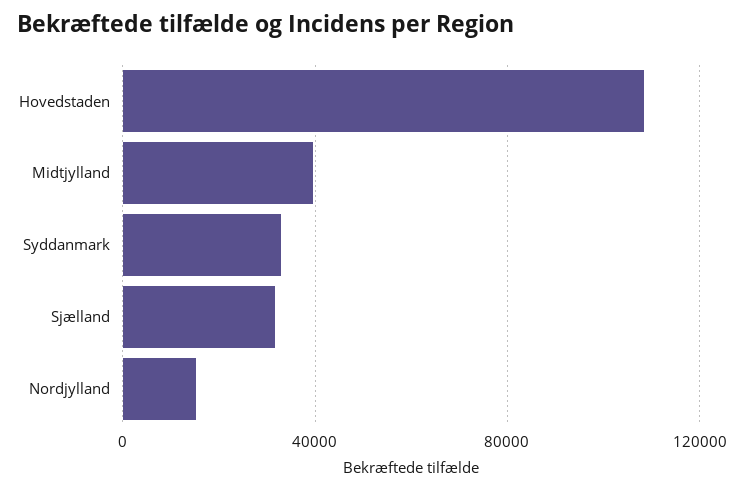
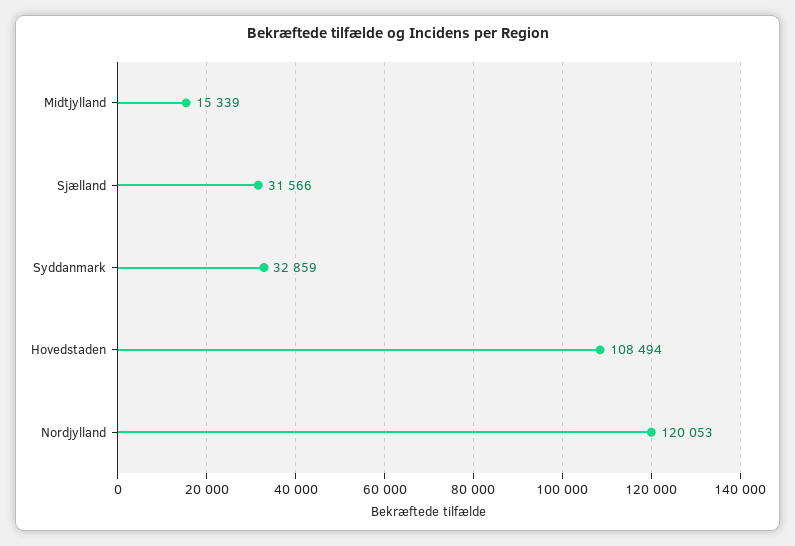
  {
    "Hovedstaden": 108494,
-   "Midtjylland": 40000,
+   "Midtjylland": 15339,
    "Syddanmark": 32859,
    "Sjælland": 31566,
-   "Nordjylland": 15000
+   "Nordjylland": 120053
  }

